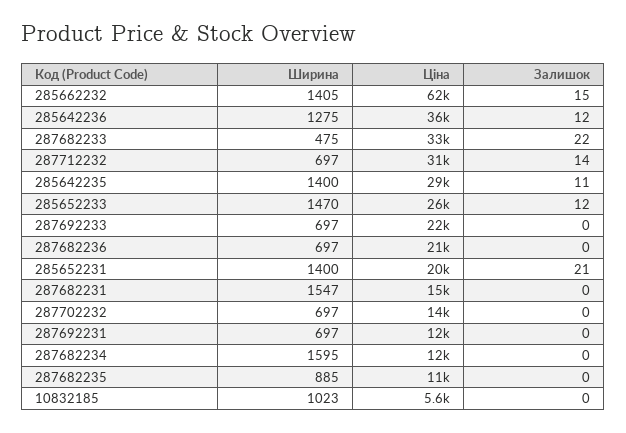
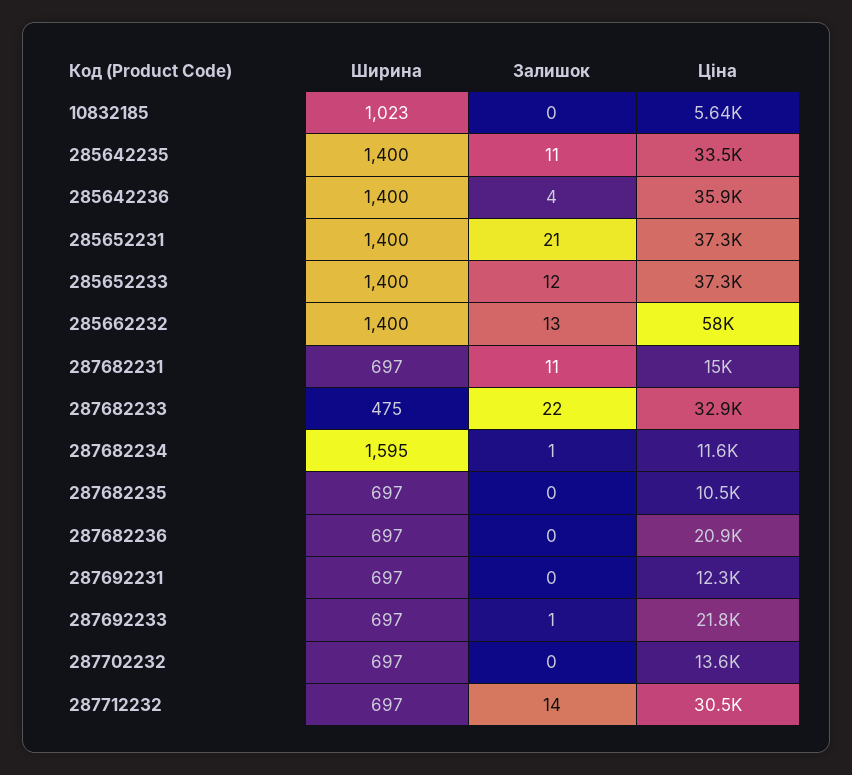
  {
    "Ширина": {
-     "285662232": 1405,
+     "285662232": 1400,
-     "285642236": 1275,
+     "285642236": 1400,
      "287682233": 475,
      "287712232": 697,
      "285642235": 1400,
-     "285652233": 1470,
+     "285652233": 1400,
      "287692233": 697,
      "287682236": 697,
      "285652231": 1400,
-     "287682231": 1547,
+     "287682231": 697,
      "287702232": 697,
      "287692231": 697,
      "287682234": 1595,
-     "287682235": 885,
+     "287682235": 697,
      "10832185": 1023
    },
    "Ціна": {
-     "285662232": 62000,
+     "285662232": 58000,
      "285642236": 35900,
      "287682233": 32900,
      "287712232": 30500,
-     "285642235": 29000,
+     "285642235": 33500,
-     "285652233": 26000,
+     "285652233": 37300,
      "287692233": 21800,
      "287682236": 20900,
-     "285652231": 20000,
+     "285652231": 37300,
      "287682231": 15000,
      "287702232": 13600,
      "287692231": 12300,
      "287682234": 11600,
      "287682235": 10500,
      "10832185": 5640
    },
    "Залишок": {
-     "285662232": 15,
+     "285662232": 13,
-     "285642236": 12,
+     "285642236": 4,
      "287682233": 22,
      "287712232": 14,
      "285642235": 11,
      "285652233": 12,
-     "287692233": 0,
+     "287692233": 1,
      "287682236": 0,
      "285652231": 21,
-     "287682231": 0,
+     "287682231": 11,
      "287702232": 0,
      "287692231": 0,
-     "287682234": 0,
+     "287682234": 1,
      "287682235": 0,
      "10832185": 0
    }
  }

